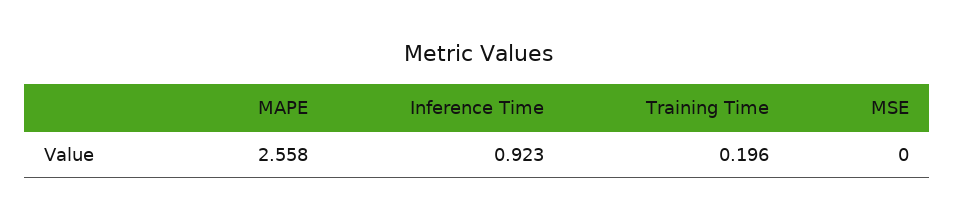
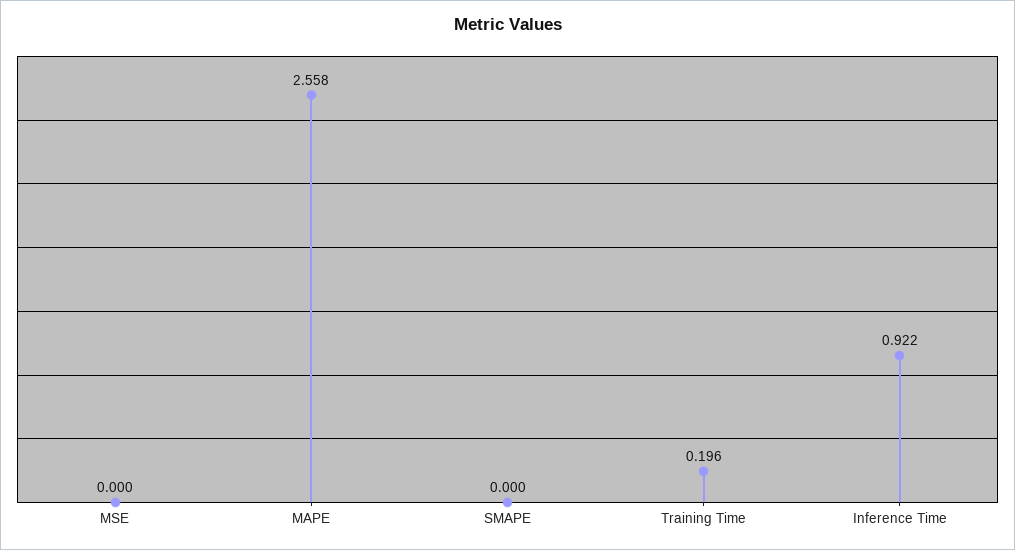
  {
    "MAPE": 2.558,
-   "Inference Time": 0.923,
+   "Inference Time": 0.922,
    "Training Time": 0.196,
-   "MSE": 0
+   "MSE": 0,
+   "SMAPE": 0
  }

